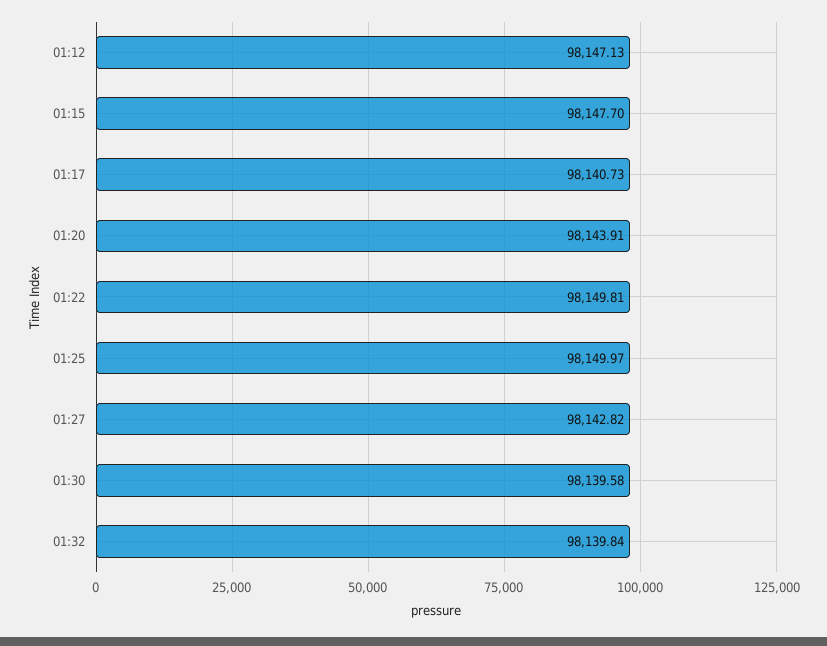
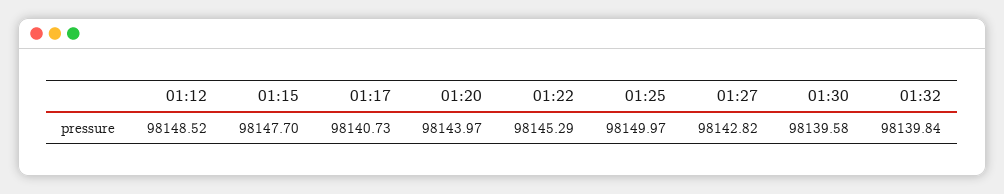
  {
-   "01:12": 98147.13,
+   "01:12": 98148.52,
    "01:15": 98147.7,
    "01:17": 98140.73,
-   "01:20": 98143.91,
+   "01:20": 98143.97,
-   "01:22": 98149.81,
+   "01:22": 98145.29,
    "01:25": 98149.97,
    "01:27": 98142.82,
    "01:30": 98139.58,
    "01:32": 98139.84
  }

